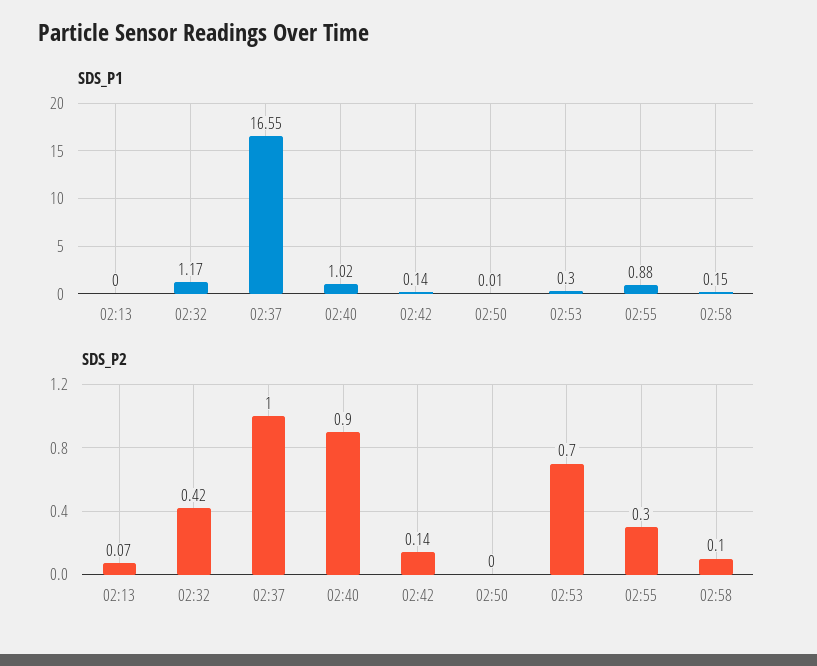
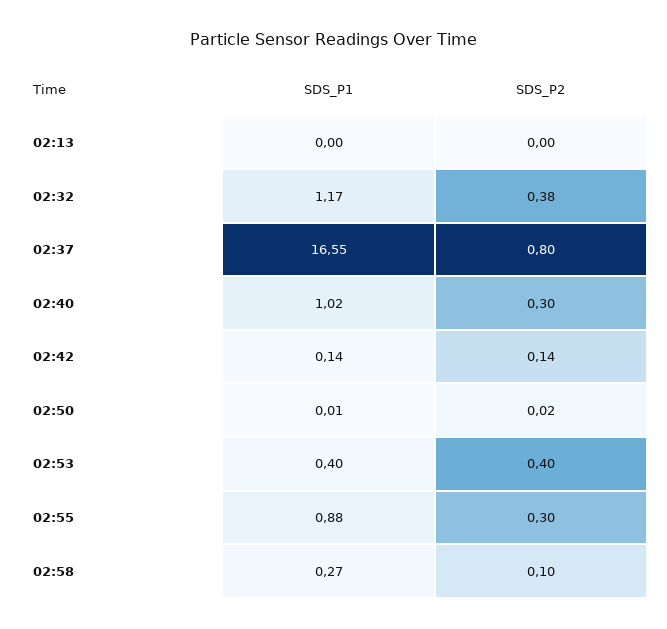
  {
    "SDS_P1": {
      "02:13": 0,
      "02:32": 1.17,
      "02:37": 16.55,
      "02:40": 1.02,
      "02:42": 0.14,
      "02:50": 0.01,
-     "02:53": 0.3,
+     "02:53": 0.4,
      "02:55": 0.88,
-     "02:58": 0.15
+     "02:58": 0.27
    },
    "SDS_P2": {
-     "02:13": 0.07,
+     "02:13": 0,
-     "02:32": 0.42,
+     "02:32": 0.38,
-     "02:37": 1,
+     "02:37": 0.8,
-     "02:40": 0.9,
+     "02:40": 0.3,
      "02:42": 0.14,
-     "02:50": 0,
+     "02:50": 0.02,
-     "02:53": 0.7,
+     "02:53": 0.4,
      "02:55": 0.3,
      "02:58": 0.1
    }
  }

